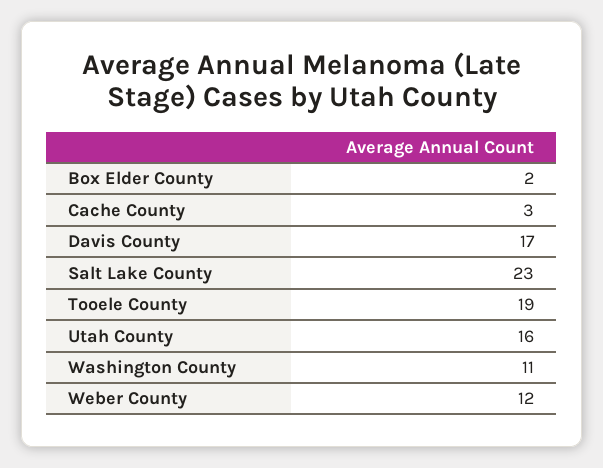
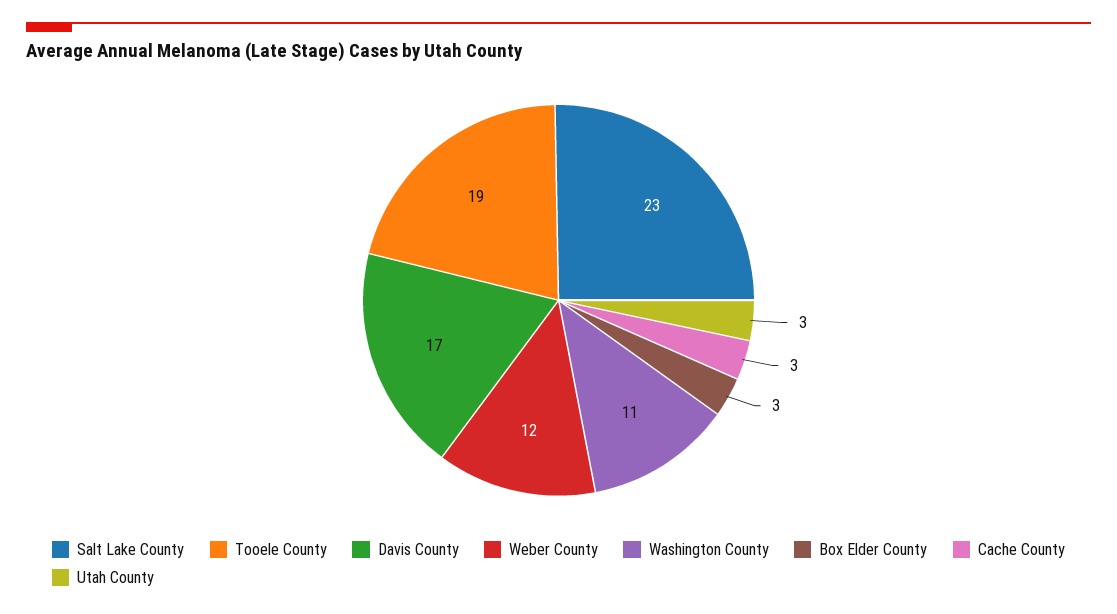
  {
-   "Box Elder County": 2,
+   "Box Elder County": 3,
    "Cache County": 3,
    "Davis County": 17,
    "Salt Lake County": 23,
    "Tooele County": 19,
-   "Utah County": 16,
+   "Utah County": 3,
    "Washington County": 11,
    "Weber County": 12
  }

